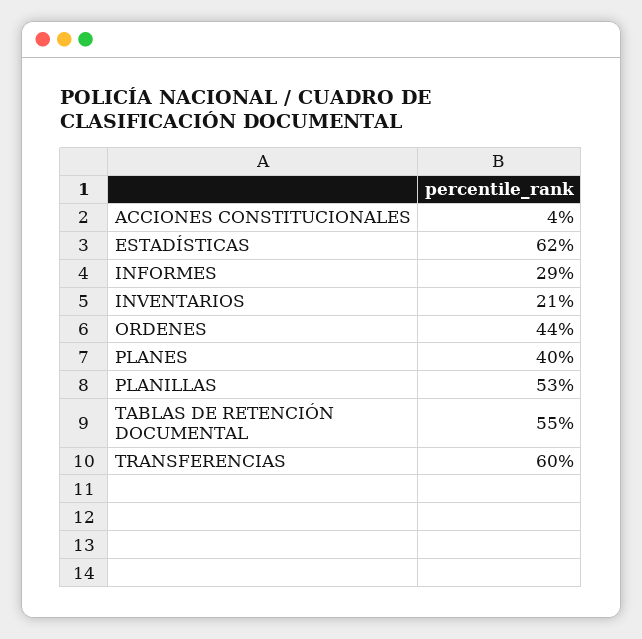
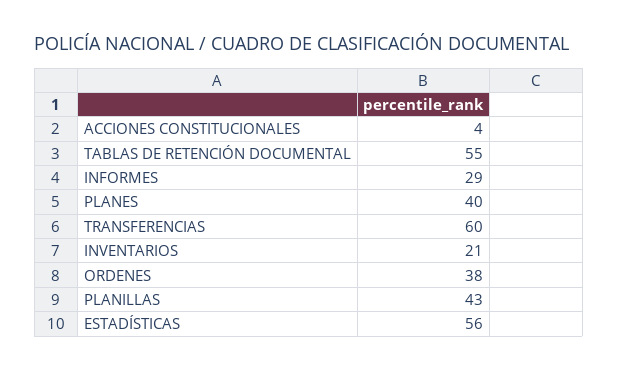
  {
    "ACCIONES CONSTITUCIONALES": 4,
-   "ESTADÍSTICAS": 62,
+   "ESTADÍSTICAS": 56,
    "INFORMES": 29,
    "INVENTARIOS": 21,
-   "ORDENES": 44,
+   "ORDENES": 38,
    "PLANES": 40,
-   "PLANILLAS": 53,
+   "PLANILLAS": 43,
    "TABLAS DE RETENCIÓN DOCUMENTAL": 55,
    "TRANSFERENCIAS": 60
  }

